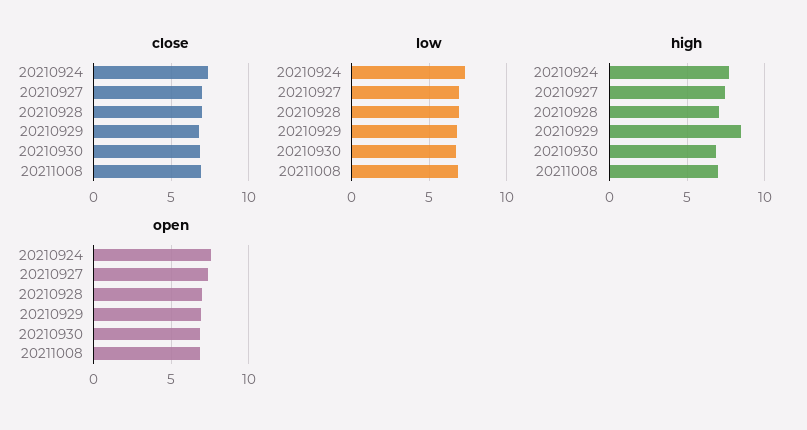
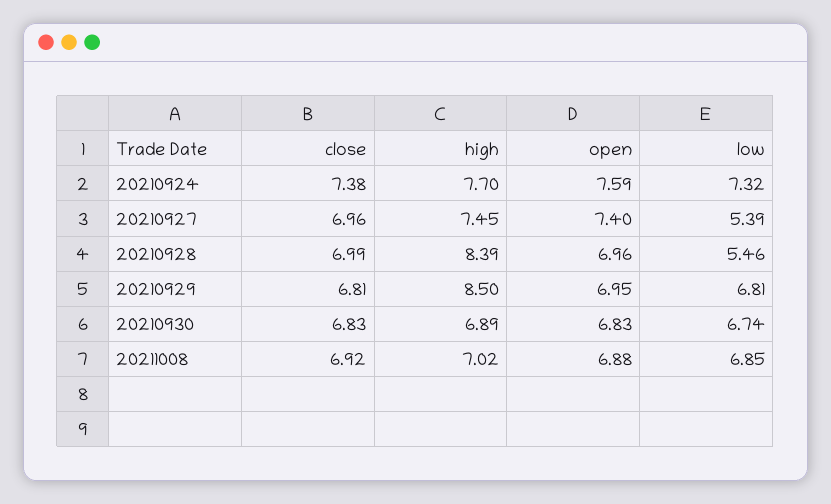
  {
    "close": {
      "20210924": 7.38,
      "20210927": 6.96,
      "20210928": 6.99,
      "20210929": 6.81,
      "20210930": 6.83,
      "20211008": 6.92
    },
    "low": {
      "20210924": 7.32,
-     "20210927": 7,
+     "20210927": 5.39,
-     "20210928": 7,
+     "20210928": 5.46,
      "20210929": 6.81,
      "20210930": 6.74,
      "20211008": 6.85
    },
    "high": {
      "20210924": 7.7,
      "20210927": 7.45,
-     "20210928": 7,
+     "20210928": 8.39,
      "20210929": 8.5,
      "20210930": 6.89,
      "20211008": 7.02
    },
    "open": {
      "20210924": 7.59,
      "20210927": 7.4,
      "20210928": 6.96,
      "20210929": 6.95,
      "20210930": 6.83,
      "20211008": 6.88
    }
  }

